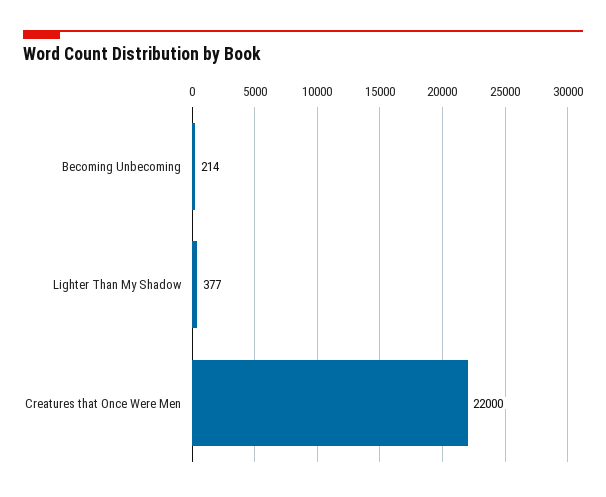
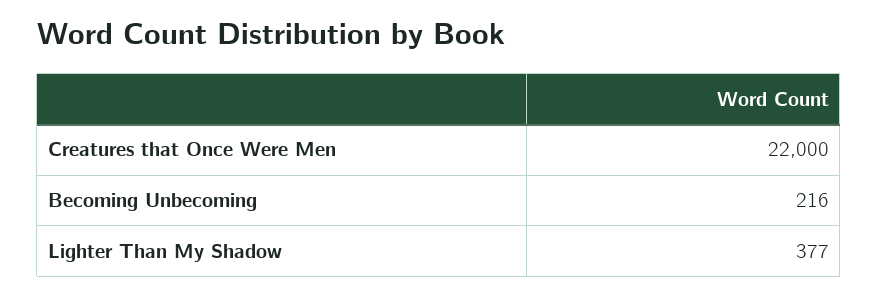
  {
-   "Becoming Unbecoming": 214,
+   "Becoming Unbecoming": 216,
    "Lighter Than My Shadow": 377,
    "Creatures that Once Were Men": 22000
  }

